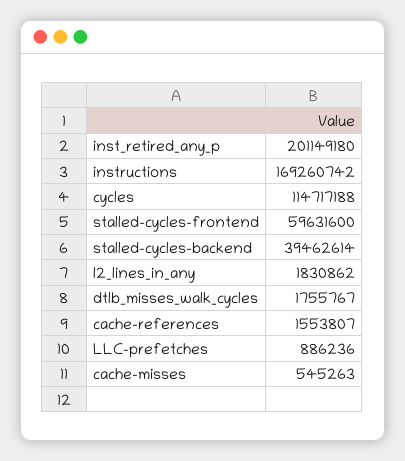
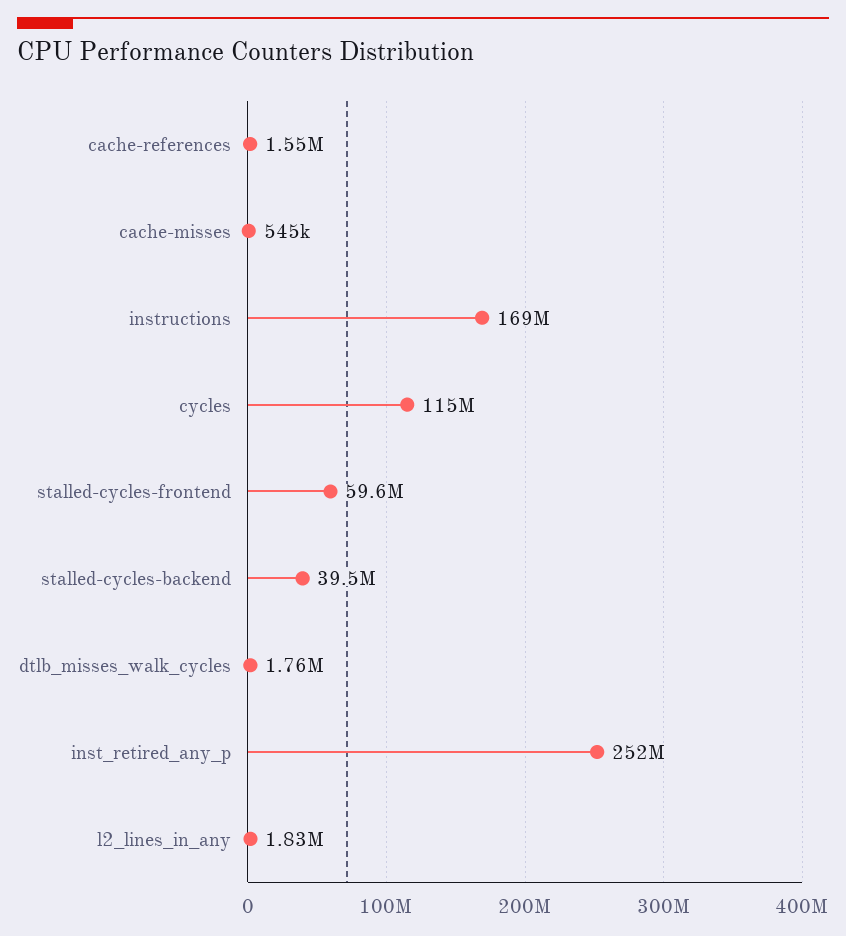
  {
-   "inst_retired_any_p": 201149180,
+   "inst_retired_any_p": 252000000,
    "instructions": 169260742,
    "cycles": 114717188,
    "stalled-cycles-frontend": 59631600,
    "stalled-cycles-backend": 39462614,
    "l2_lines_in_any": 1830862,
    "dtlb_misses_walk_cycles": 1755767,
    "cache-references": 1553807,
-   "LLC-prefetches": 886236,
    "cache-misses": 545263
  }

